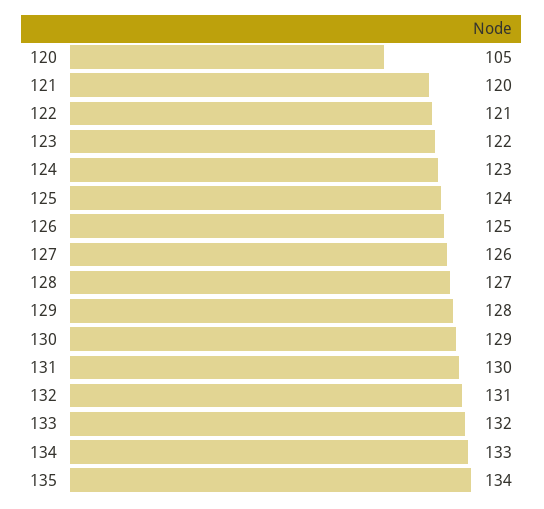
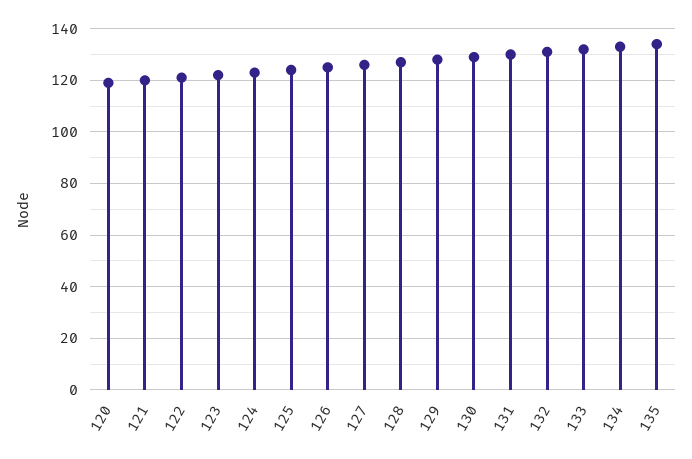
  {
-   "120": 105,
+   "120": 120,
    "121": 120,
    "122": 121,
    "123": 122,
    "124": 123,
    "125": 124,
    "126": 125,
    "127": 126,
    "128": 127,
    "129": 128,
    "130": 129,
    "131": 130,
    "132": 131,
    "133": 132,
    "134": 133,
    "135": 134
  }

